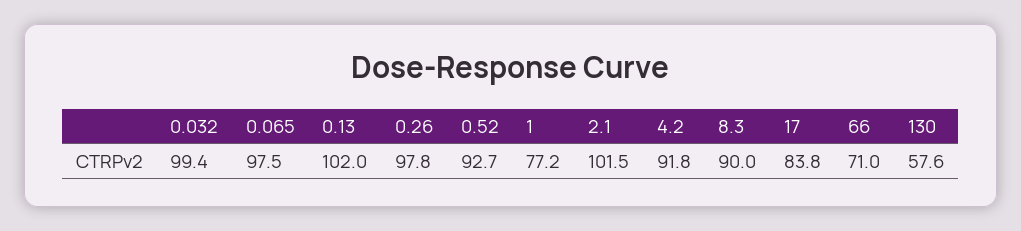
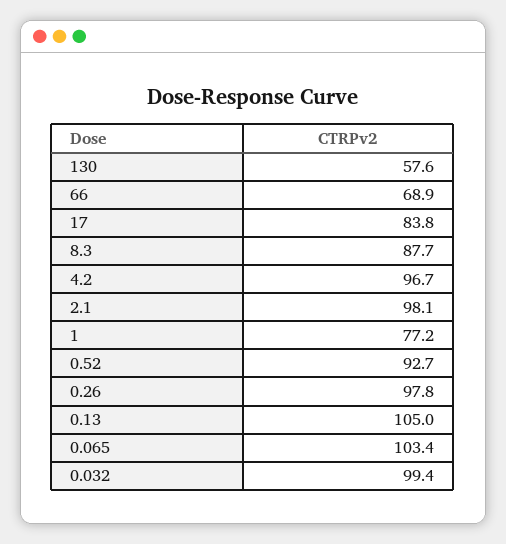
  {
    "0.032": 99.4,
-   "0.065": 97.5,
+   "0.065": 103.4,
-   "0.13": 102,
+   "0.13": 105,
    "0.26": 97.8,
    "0.52": 92.7,
    "1": 77.2,
-   "2.1": 101.5,
+   "2.1": 98.1,
-   "4.2": 91.8,
+   "4.2": 96.7,
-   "8.3": 90,
+   "8.3": 87.7,
    "17": 83.8,
-   "66": 71,
+   "66": 68.9,
    "130": 57.6
  }

